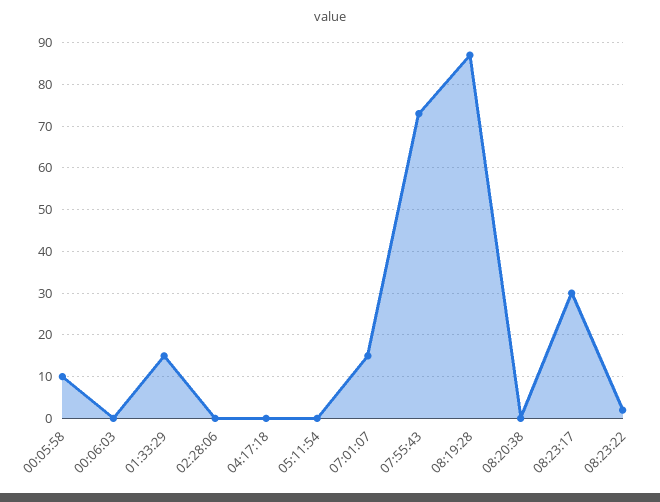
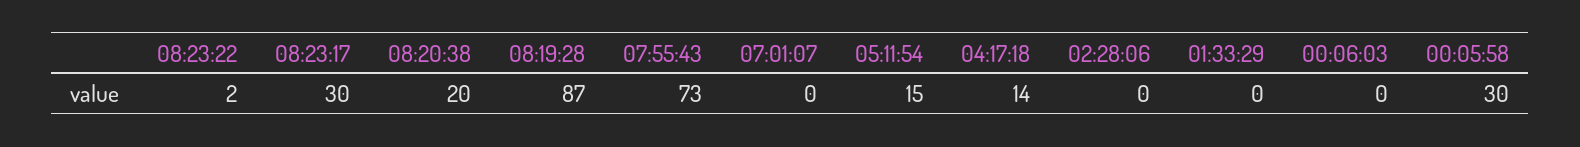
  {
-   "00:05:58": 10,
+   "00:05:58": 30,
    "00:06:03": 0,
-   "01:33:29": 15,
+   "01:33:29": 0,
    "02:28:06": 0,
-   "04:17:18": 0,
+   "04:17:18": 14,
-   "05:11:54": 0,
+   "05:11:54": 15,
-   "07:01:07": 15,
+   "07:01:07": 0,
    "07:55:43": 73,
    "08:19:28": 87,
-   "08:20:38": 0,
+   "08:20:38": 20,
    "08:23:17": 30,
    "08:23:22": 2
  }

